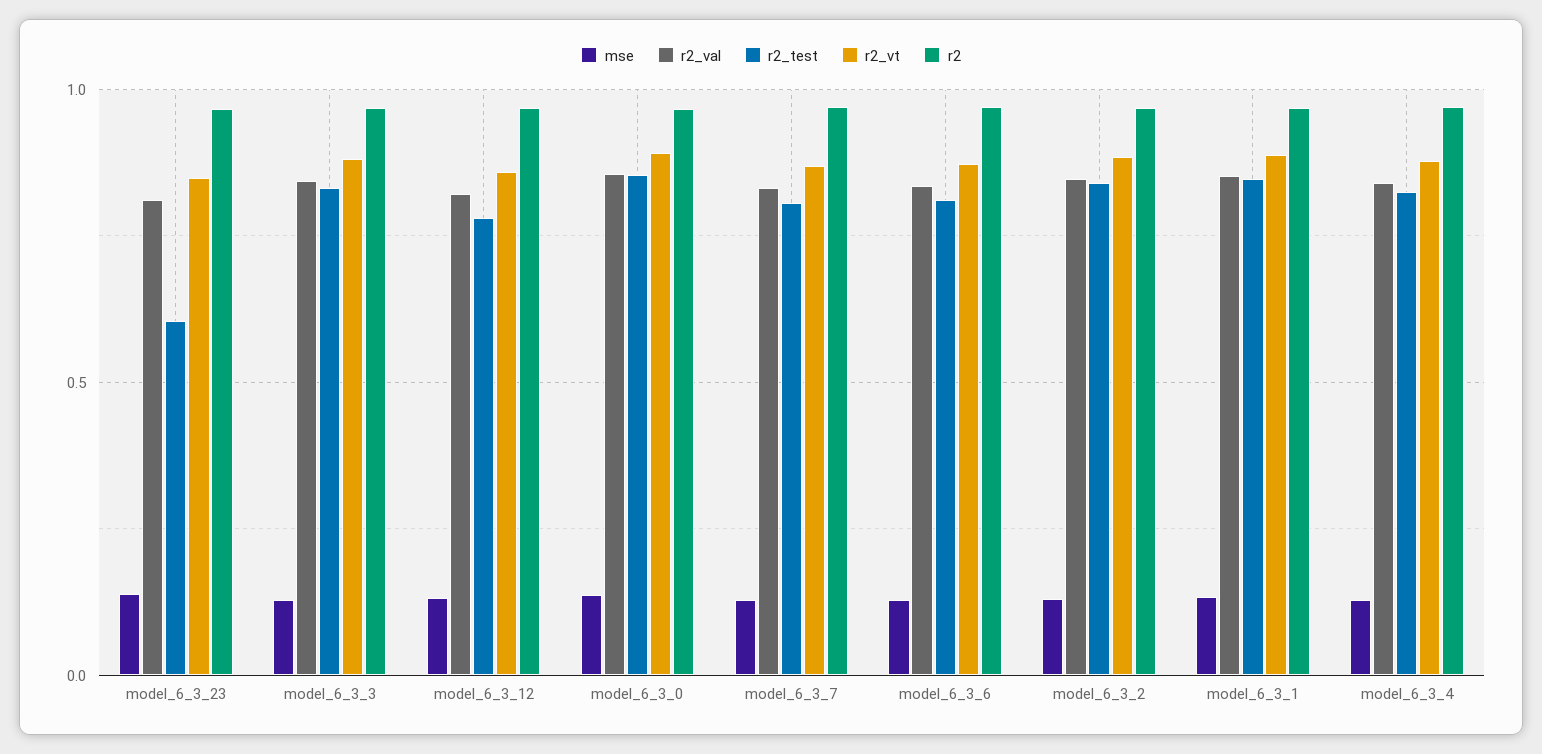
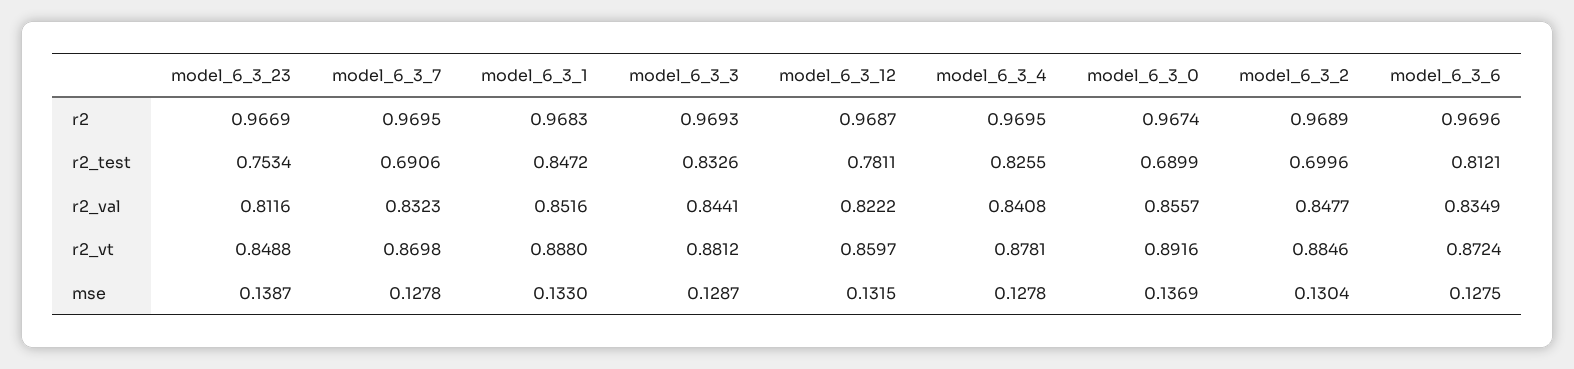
  {
    "mse": {
      "model_6_3_23": 0.1387,
      "model_6_3_3": 0.1287,
      "model_6_3_12": 0.1315,
      "model_6_3_0": 0.1369,
      "model_6_3_7": 0.1278,
      "model_6_3_6": 0.1275,
      "model_6_3_2": 0.1304,
      "model_6_3_1": 0.133,
      "model_6_3_4": 0.1278
    },
    "r2_val": {
      "model_6_3_23": 0.8116,
      "model_6_3_3": 0.8441,
      "model_6_3_12": 0.8222,
      "model_6_3_0": 0.8557,
      "model_6_3_7": 0.8323,
      "model_6_3_6": 0.8349,
      "model_6_3_2": 0.8477,
      "model_6_3_1": 0.8516,
      "model_6_3_4": 0.8408
    },
    "r2_test": {
-     "model_6_3_23": 0.6,
+     "model_6_3_23": 0.7534,
      "model_6_3_3": 0.8326,
      "model_6_3_12": 0.7811,
-     "model_6_3_0": 0.85,
+     "model_6_3_0": 0.6899,
-     "model_6_3_7": 0.8,
+     "model_6_3_7": 0.6906,
      "model_6_3_6": 0.8121,
-     "model_6_3_2": 0.85,
+     "model_6_3_2": 0.6996,
      "model_6_3_1": 0.8472,
      "model_6_3_4": 0.8255
    },
    "r2_vt": {
      "model_6_3_23": 0.8488,
      "model_6_3_3": 0.8812,
      "model_6_3_12": 0.8597,
      "model_6_3_0": 0.8916,
      "model_6_3_7": 0.8698,
      "model_6_3_6": 0.8724,
      "model_6_3_2": 0.8846,
      "model_6_3_1": 0.888,
      "model_6_3_4": 0.8781
    },
    "r2": {
      "model_6_3_23": 0.9669,
      "model_6_3_3": 0.9693,
      "model_6_3_12": 0.9687,
      "model_6_3_0": 0.9674,
      "model_6_3_7": 0.9695,
      "model_6_3_6": 0.9696,
      "model_6_3_2": 0.9689,
      "model_6_3_1": 0.9683,
      "model_6_3_4": 0.9695
    }
  }

